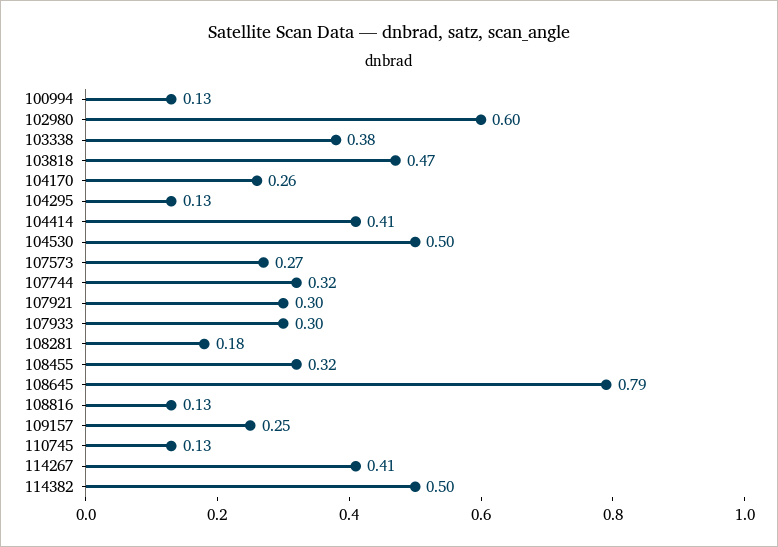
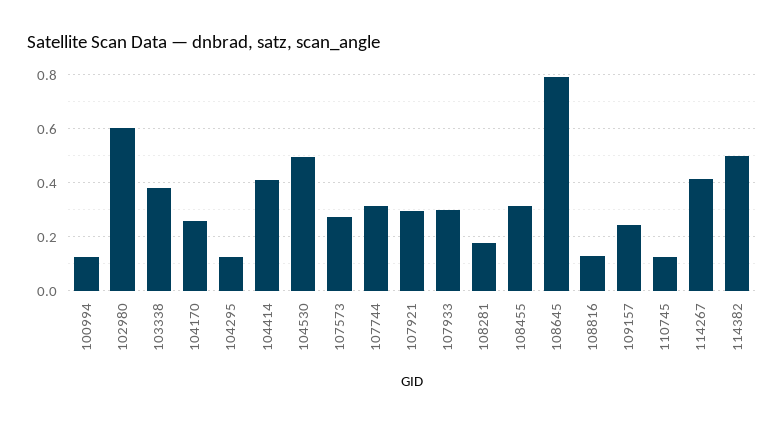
  {
    "100994": 0.13,
    "102980": 0.6,
    "103338": 0.38,
-   "103818": 0.47,
    "104170": 0.26,
    "104295": 0.13,
    "104414": 0.41,
    "104530": 0.5,
    "107573": 0.27,
    "107744": 0.32,
    "107921": 0.3,
    "107933": 0.3,
    "108281": 0.18,
    "108455": 0.32,
    "108645": 0.79,
    "108816": 0.13,
    "109157": 0.25,
    "110745": 0.13,
    "114267": 0.41,
    "114382": 0.5
  }

